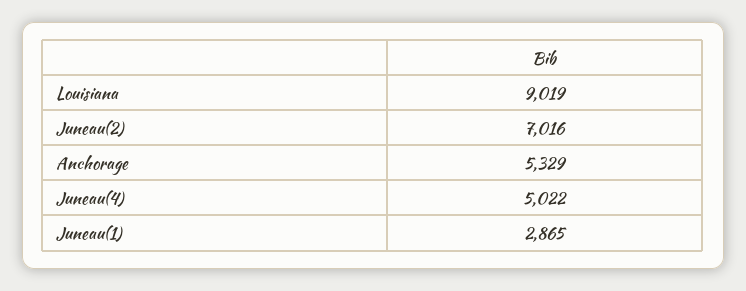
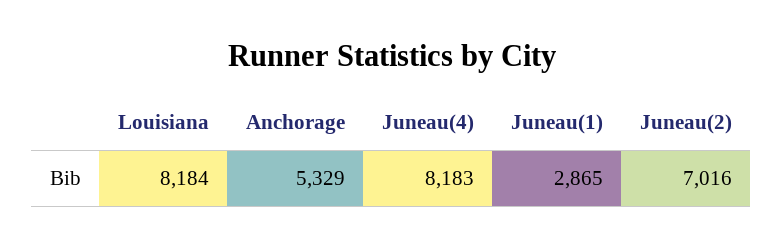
  {
-   "Louisiana": 9019,
+   "Louisiana": 8184,
    "Juneau(2)": 7016,
    "Anchorage": 5329,
-   "Juneau(4)": 5022,
+   "Juneau(4)": 8183,
    "Juneau(1)": 2865
  }

